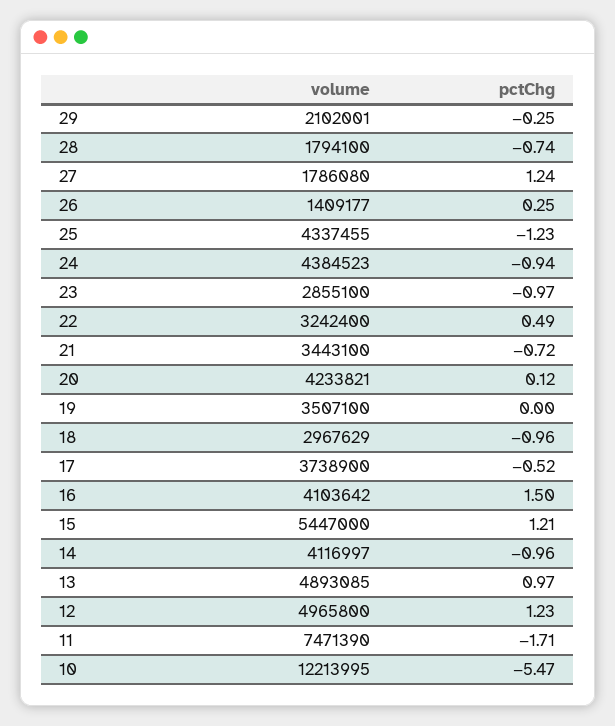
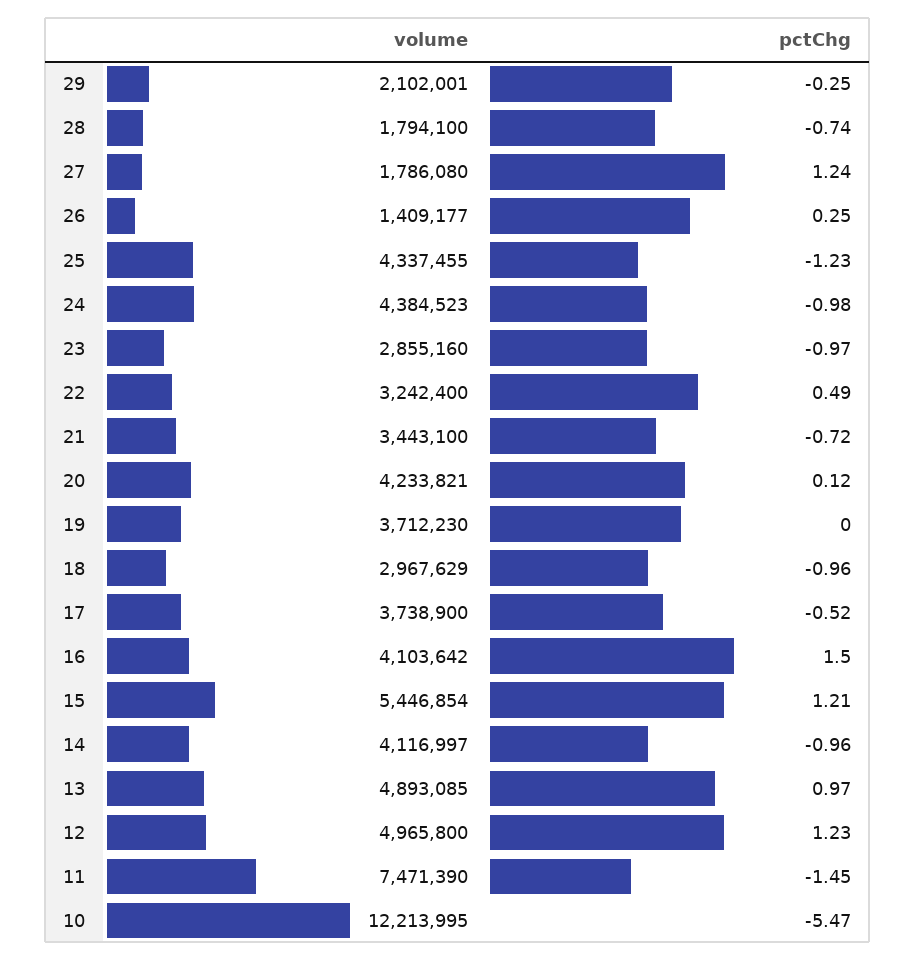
  {
    "volume": {
      "29": 2102001,
      "28": 1794100,
      "27": 1786080,
      "26": 1409177,
      "25": 4337455,
      "24": 4384523,
-     "23": 2855100,
+     "23": 2855160,
      "22": 3242400,
      "21": 3443100,
      "20": 4233821,
-     "19": 3507100,
+     "19": 3712230,
      "18": 2967629,
      "17": 3738900,
      "16": 4103642,
-     "15": 5447000,
+     "15": 5446854,
      "14": 4116997,
      "13": 4893085,
      "12": 4965800,
      "11": 7471390,
      "10": 12213995
    },
    "pctChg": {
      "29": -0.25,
      "28": -0.74,
      "27": 1.24,
      "26": 0.25,
      "25": -1.23,
-     "24": -0.94,
+     "24": -0.98,
      "23": -0.97,
      "22": 0.49,
      "21": -0.72,
      "20": 0.12,
      "19": 0,
      "18": -0.96,
      "17": -0.52,
      "16": 1.5,
      "15": 1.21,
      "14": -0.96,
      "13": 0.97,
      "12": 1.23,
-     "11": -1.71,
+     "11": -1.45,
      "10": -5.47
    }
  }

